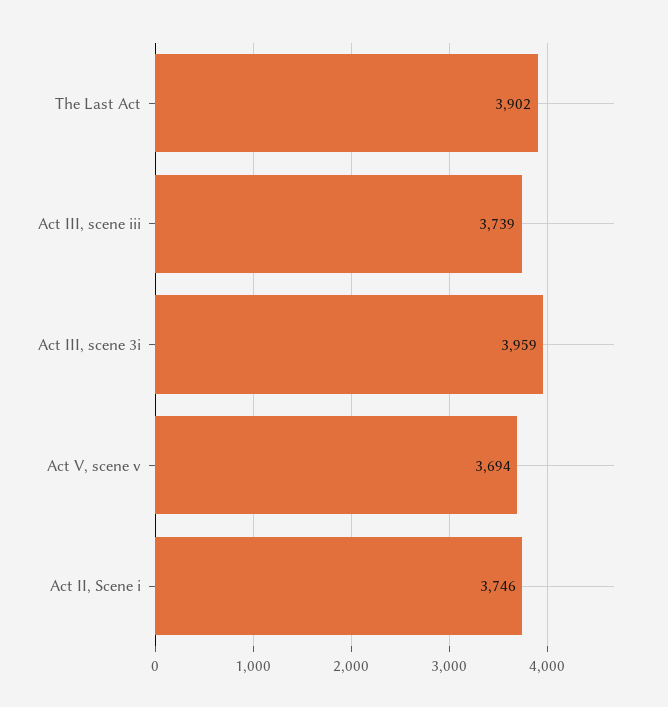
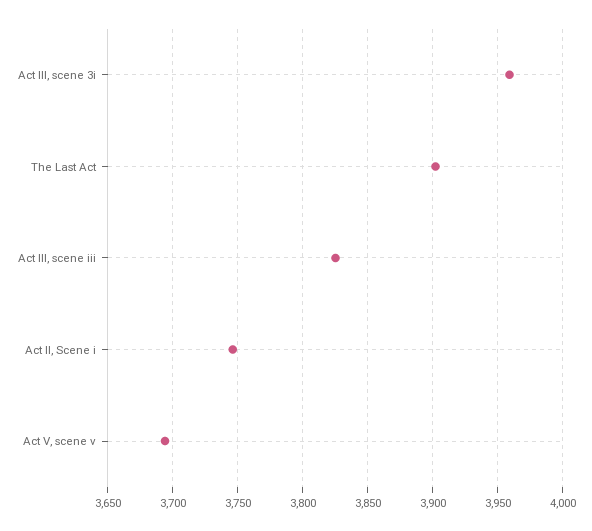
  {
    "The Last Act": 3902,
-   "Act III, scene iii": 3739,
+   "Act III, scene iii": 3825,
    "Act III, scene 3i": 3959,
    "Act V, scene v": 3694,
    "Act II, Scene i": 3746
  }

